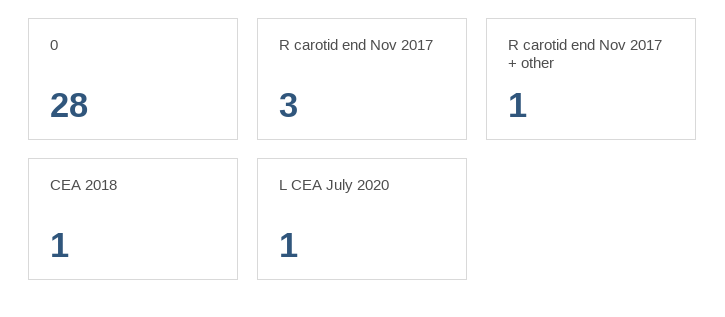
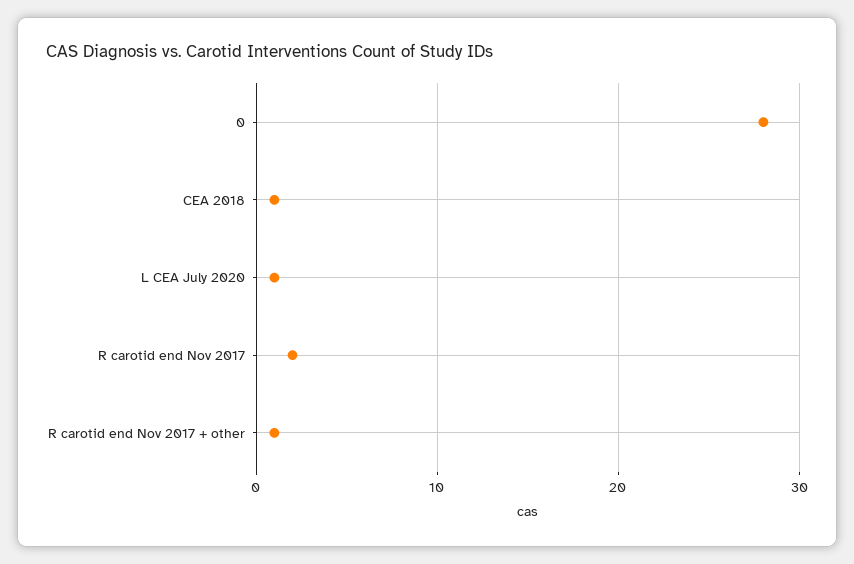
  {
    "0": 28,
-   "R carotid end Nov 2017": 3,
+   "R carotid end Nov 2017": 2,
    "R carotid end Nov 2017 + other": 1,
    "CEA 2018": 1,
    "L CEA July 2020": 1
  }

